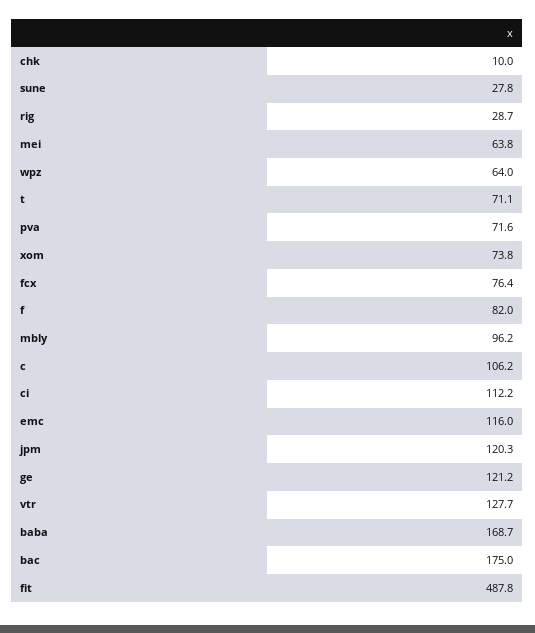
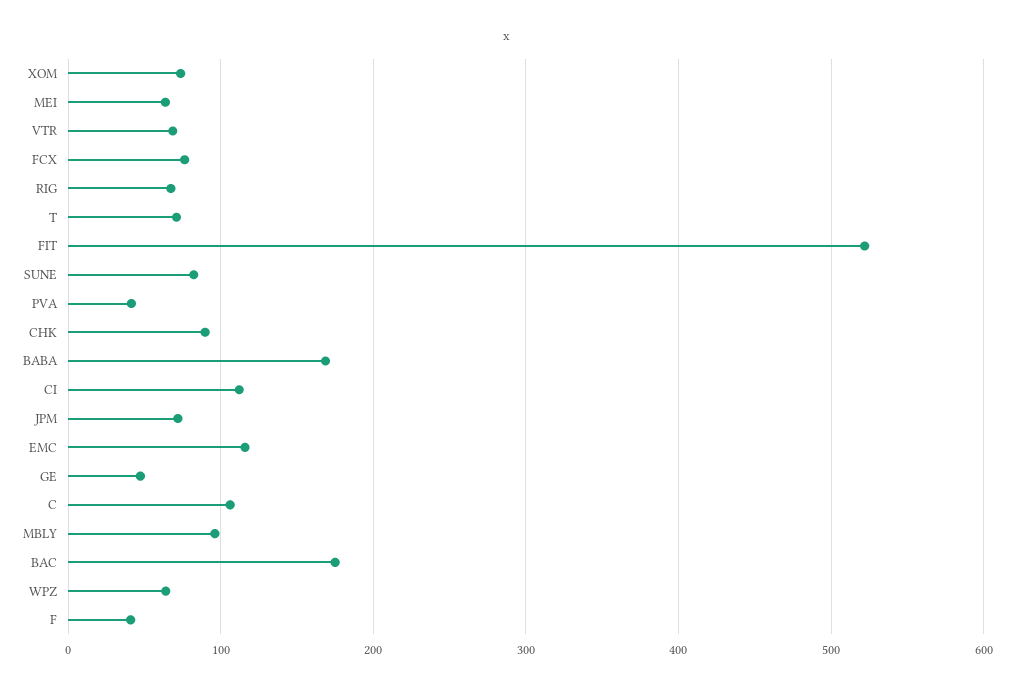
  {
-   "chk": 10,
+   "chk": 90,
-   "sune": 27.8,
+   "sune": 80,
-   "rig": 28.7,
+   "rig": 70,
    "mei": 63.8,
    "wpz": 64,
    "t": 71.1,
-   "pva": 71.6,
+   "pva": 40,
    "xom": 73.8,
    "fcx": 76.4,
-   "f": 82,
+   "f": 40,
    "mbly": 96.2,
    "c": 106.2,
    "ci": 112.2,
    "emc": 116,
-   "jpm": 120.3,
+   "jpm": 70,
-   "ge": 121.2,
+   "ge": 50,
-   "vtr": 127.7,
+   "vtr": 70,
    "baba": 168.7,
    "bac": 175,
-   "fit": 487.8
+   "fit": 520
  }

